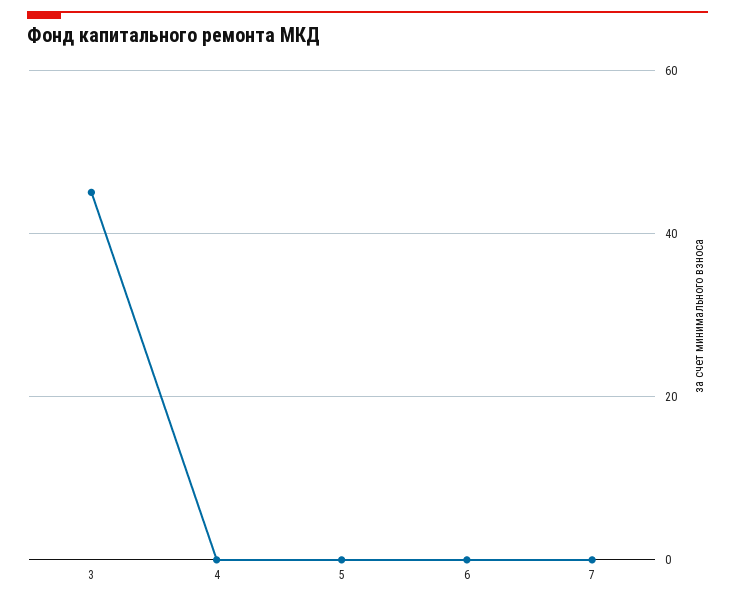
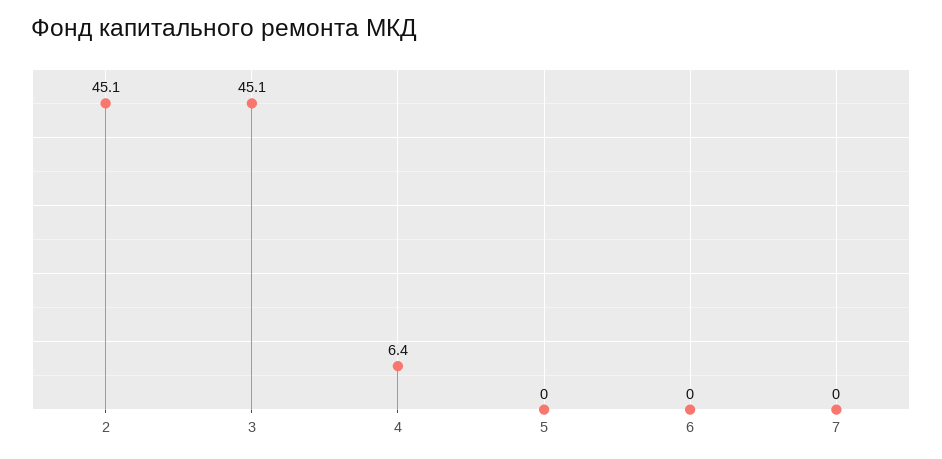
  {
    "3": 45.1,
-   "4": 0,
+   "4": 6.4,
    "5": 0,
    "6": 0,
-   "7": 0
+   "7": 0,
+   "2": 45.1
  }

